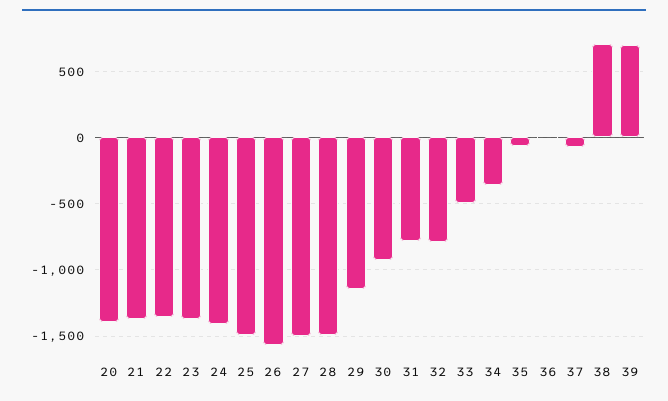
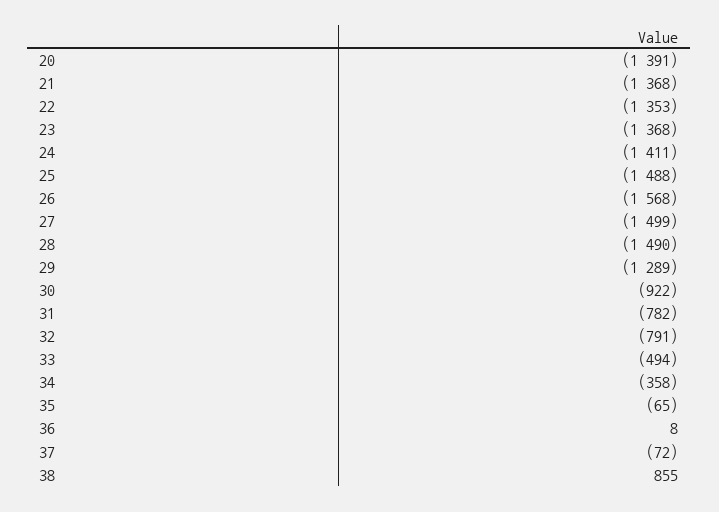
  {
    "20": -1391,
    "21": -1368,
    "22": -1353,
    "23": -1368,
    "24": -1411,
    "25": -1488,
    "26": -1568,
    "27": -1499,
    "28": -1490,
-   "29": -1150,
+   "29": -1289,
    "30": -922,
    "31": -782,
    "32": -791,
    "33": -494,
    "34": -358,
    "35": -65,
    "36": 8,
    "37": -72,
-   "38": 700,
+   "38": 855
-   "39": 700
  }

